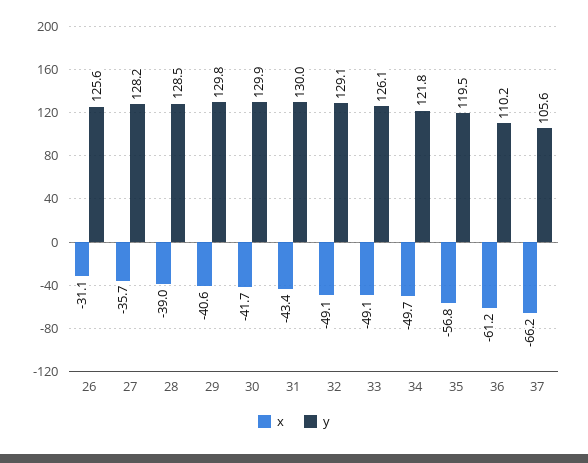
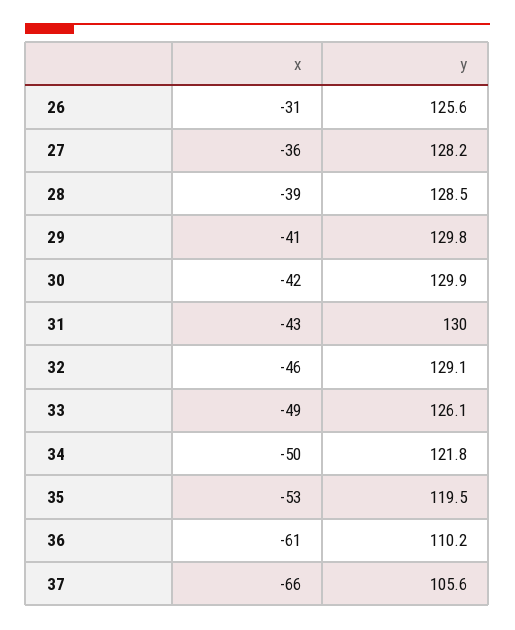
  {
    "x": {
      "26": -31.1,
      "27": -35.7,
      "28": -39,
      "29": -40.6,
      "30": -41.7,
      "31": -43.4,
-     "32": -49.1,
+     "32": -46,
      "33": -49.1,
      "34": -49.7,
-     "35": -56.8,
+     "35": -53,
      "36": -61.2,
      "37": -66.2
    },
    "y": {
      "26": 125.6,
      "27": 128.2,
      "28": 128.5,
      "29": 129.8,
      "30": 129.9,
      "31": 130,
      "32": 129.1,
      "33": 126.1,
      "34": 121.8,
      "35": 119.5,
      "36": 110.2,
      "37": 105.6
    }
  }

